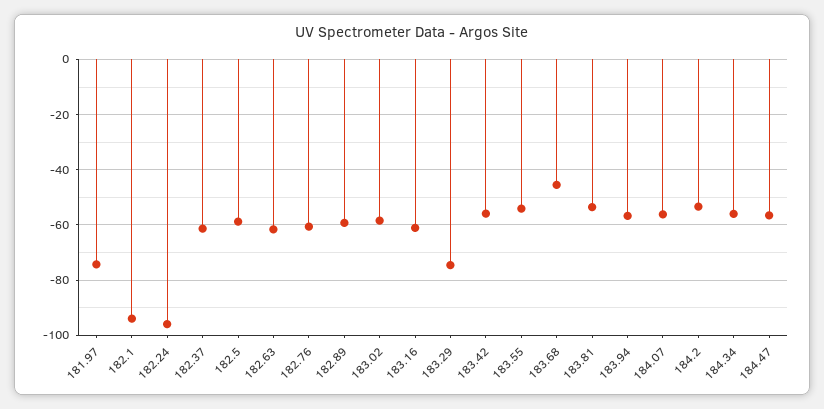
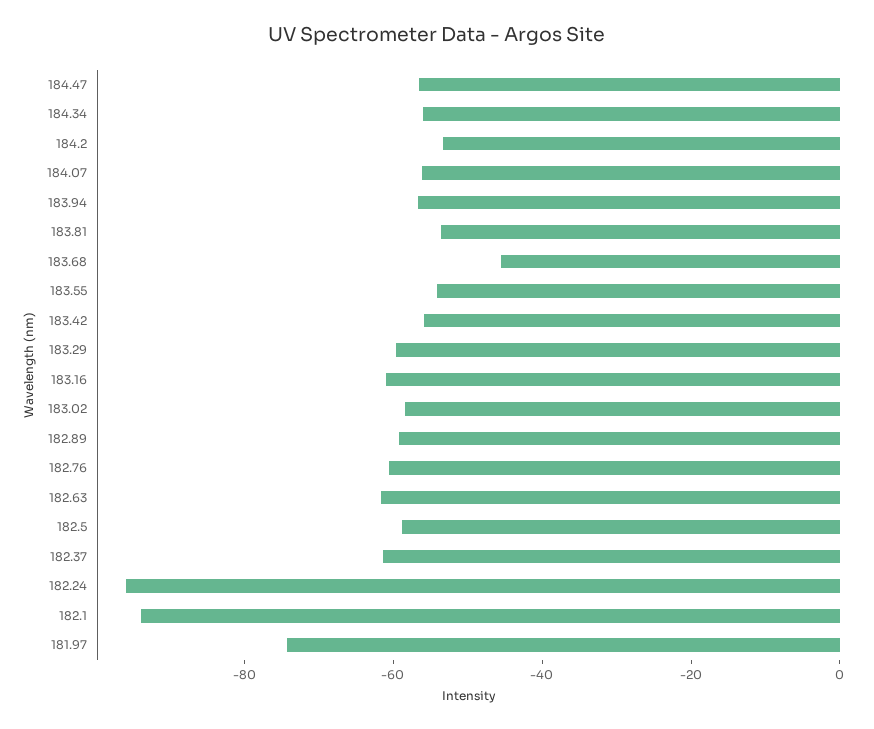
  {
    "181.97": -75,
    "182.1": -95,
    "182.24": -95,
    "182.37": -62.5,
    "182.5": -60,
    "182.63": -62.5,
    "182.76": -60,
    "182.89": -60,
    "183.02": -57.5,
    "183.16": -60,
-   "183.29": -75,
+   "183.29": -60,
    "183.42": -55,
    "183.55": -55,
    "183.68": -45,
    "183.81": -52.5,
    "183.94": -57.5,
    "184.07": -55,
    "184.2": -52.5,
    "184.34": -55,
    "184.47": -57.5
  }

